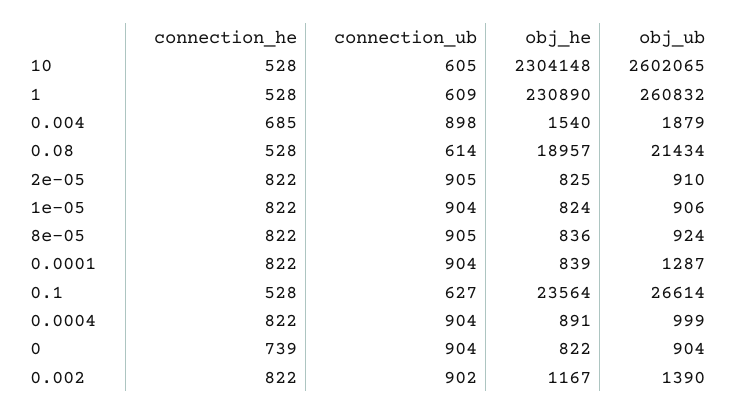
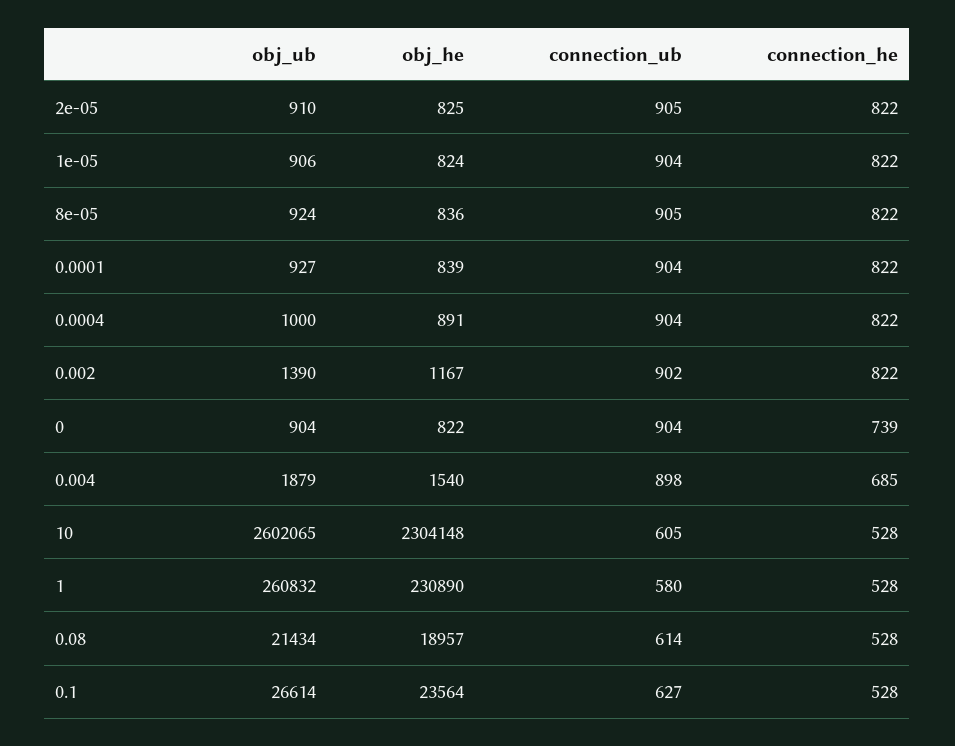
  {
    "connection_he": {
      "10": 528,
      "1": 528,
      "0.004": 685,
      "0.08": 528,
      "2e-05": 822,
      "1e-05": 822,
      "8e-05": 822,
      "0.0001": 822,
      "0.1": 528,
      "0.0004": 822,
      "0": 739,
      "0.002": 822
    },
    "connection_ub": {
      "10": 605,
-     "1": 609,
+     "1": 580,
      "0.004": 898,
      "0.08": 614,
      "2e-05": 905,
      "1e-05": 904,
      "8e-05": 905,
      "0.0001": 904,
      "0.1": 627,
      "0.0004": 904,
      "0": 904,
      "0.002": 902
    },
    "obj_he": {
      "10": 2304148,
      "1": 230890,
      "0.004": 1540,
      "0.08": 18957,
      "2e-05": 825,
      "1e-05": 824,
      "8e-05": 836,
      "0.0001": 839,
      "0.1": 23564,
      "0.0004": 891,
      "0": 822,
      "0.002": 1167
    },
    "obj_ub": {
      "10": 2602065,
      "1": 260832,
      "0.004": 1879,
      "0.08": 21434,
      "2e-05": 910,
      "1e-05": 906,
      "8e-05": 924,
-     "0.0001": 1287,
+     "0.0001": 927,
      "0.1": 26614,
-     "0.0004": 999,
+     "0.0004": 1000,
      "0": 904,
      "0.002": 1390
    }
  }

